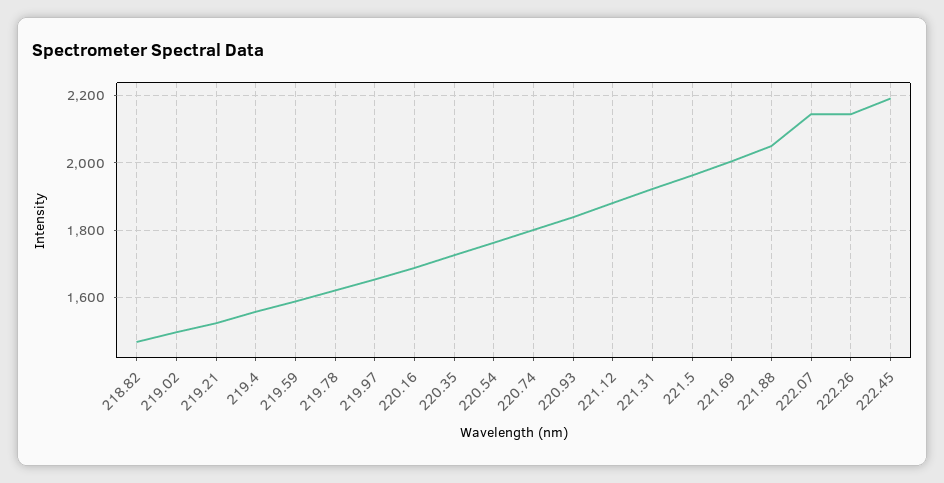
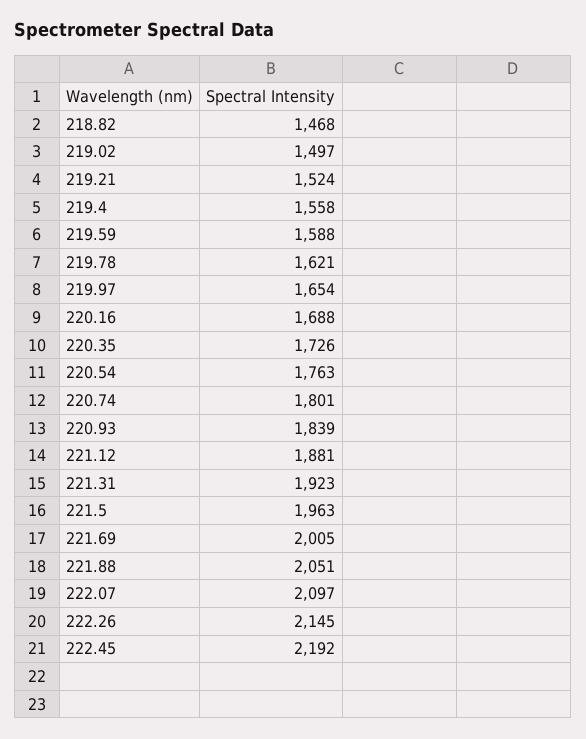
  {
    "218.82": 1468,
    "219.02": 1497,
    "219.21": 1524,
    "219.4": 1558,
    "219.59": 1588,
    "219.78": 1621,
    "219.97": 1654,
    "220.16": 1688,
    "220.35": 1726,
    "220.54": 1763,
    "220.74": 1801,
    "220.93": 1839,
    "221.12": 1881,
    "221.31": 1923,
    "221.5": 1963,
    "221.69": 2005,
    "221.88": 2051,
-   "222.07": 2140,
+   "222.07": 2097,
    "222.26": 2145,
    "222.45": 2192
  }

